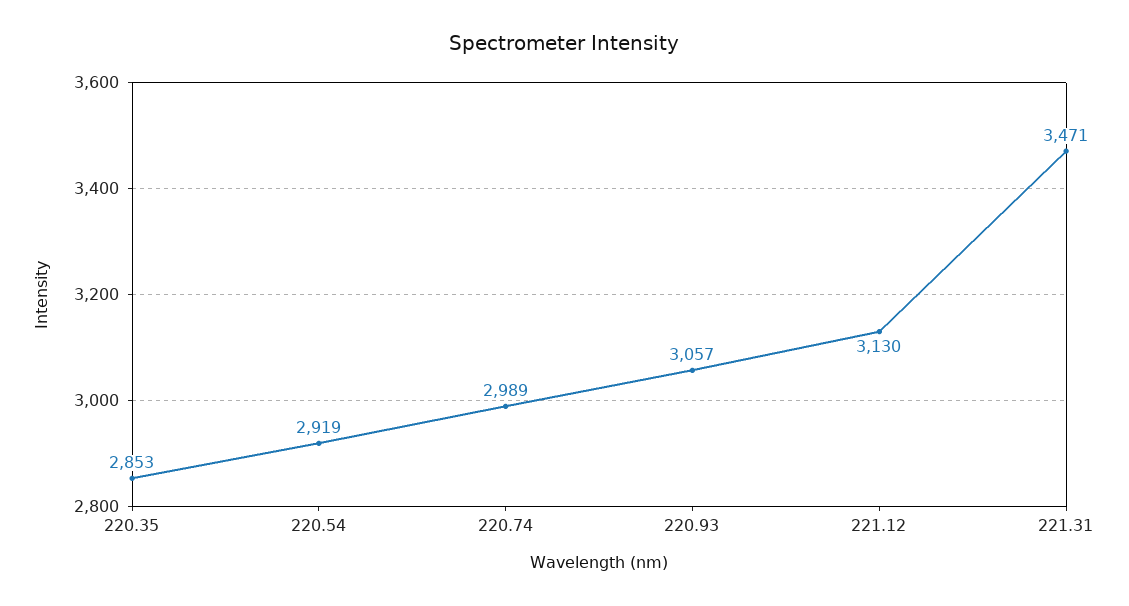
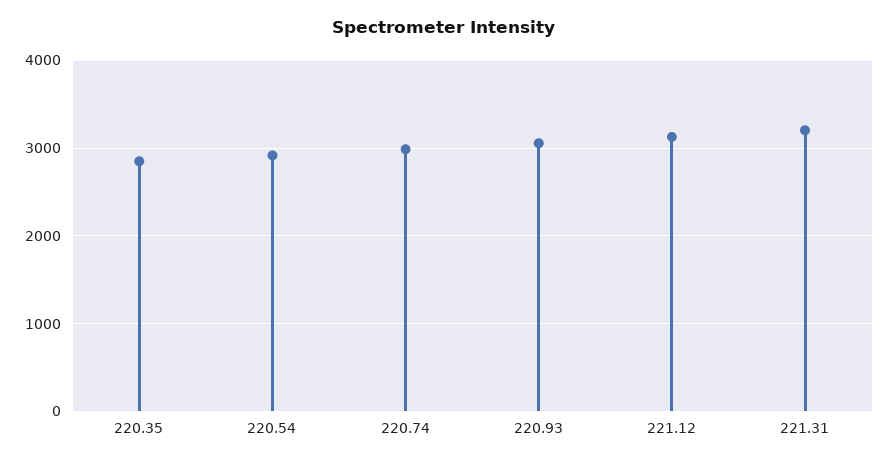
  {
    "220.35": 2853,
    "220.54": 2919,
    "220.74": 2989,
    "220.93": 3057,
    "221.12": 3130,
-   "221.31": 3471
+   "221.31": 3200
  }

